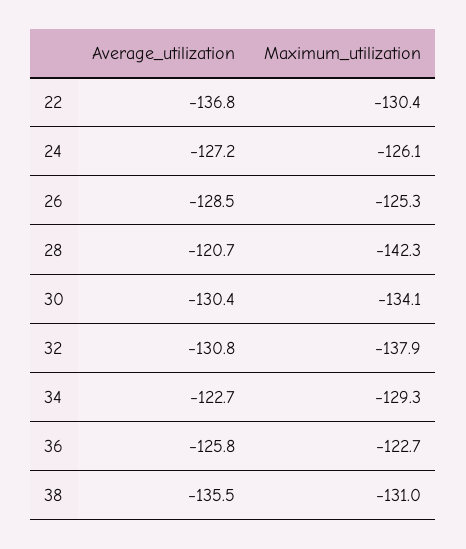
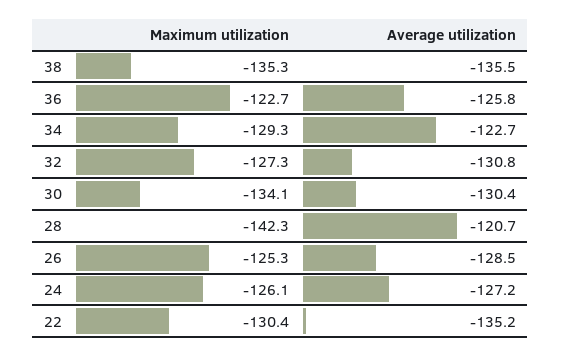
  {
    "Average_utilization": {
-     "22": -136.8,
+     "22": -135.2,
      "24": -127.2,
      "26": -128.5,
      "28": -120.7,
      "30": -130.4,
      "32": -130.8,
      "34": -122.7,
      "36": -125.8,
      "38": -135.5
    },
    "Maximum_utilization": {
      "22": -130.4,
      "24": -126.1,
      "26": -125.3,
      "28": -142.3,
      "30": -134.1,
-     "32": -137.9,
+     "32": -127.3,
      "34": -129.3,
      "36": -122.7,
-     "38": -131
+     "38": -135.3
    }
  }

